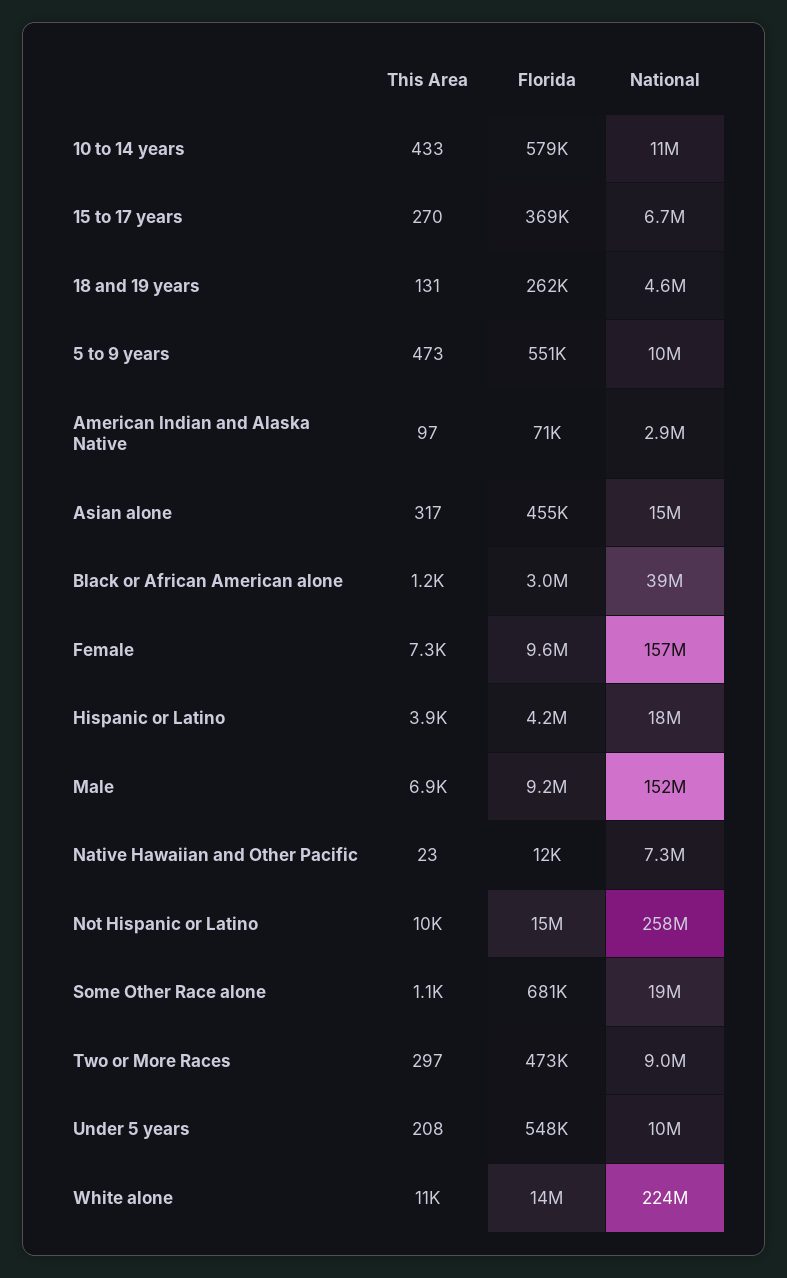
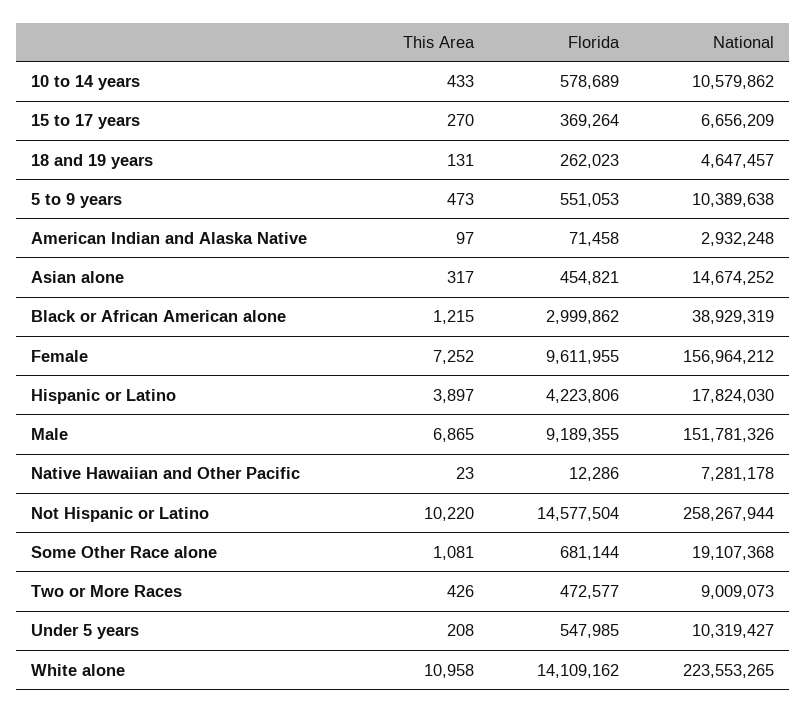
  {
    "This Area": {
      "10 to 14 years": 433,
      "15 to 17 years": 270,
      "18 and 19 years": 131,
      "5 to 9 years": 473,
      "American Indian and Alaska Native": 97,
      "Asian alone": 317,
      "Black or African American alone": 1215,
      "Female": 7252,
      "Hispanic or Latino": 3897,
      "Male": 6865,
      "Native Hawaiian and Other Pacific": 23,
      "Not Hispanic or Latino": 10220,
      "Some Other Race alone": 1081,
-     "Two or More Races": 297,
+     "Two or More Races": 426,
      "Under 5 years": 208,
      "White alone": 10958
    },
    "Florida": {
      "10 to 14 years": 578689,
      "15 to 17 years": 369264,
      "18 and 19 years": 262023,
      "5 to 9 years": 551053,
      "American Indian and Alaska Native": 71458,
      "Asian alone": 454821,
      "Black or African American alone": 2999862,
      "Female": 9611955,
      "Hispanic or Latino": 4223806,
      "Male": 9189355,
      "Native Hawaiian and Other Pacific": 12286,
      "Not Hispanic or Latino": 14577504,
      "Some Other Race alone": 681144,
      "Two or More Races": 472577,
      "Under 5 years": 547985,
      "White alone": 14109162
    },
    "National": {
      "10 to 14 years": 10579862,
      "15 to 17 years": 6656209,
      "18 and 19 years": 4647457,
      "5 to 9 years": 10389638,
      "American Indian and Alaska Native": 2932248,
      "Asian alone": 14674252,
      "Black or African American alone": 38929319,
      "Female": 156964212,
      "Hispanic or Latino": 17824030,
      "Male": 151781326,
      "Native Hawaiian and Other Pacific": 7281178,
      "Not Hispanic or Latino": 258267944,
      "Some Other Race alone": 19107368,
      "Two or More Races": 9009073,
      "Under 5 years": 10319427,
      "White alone": 223553265
    }
  }

